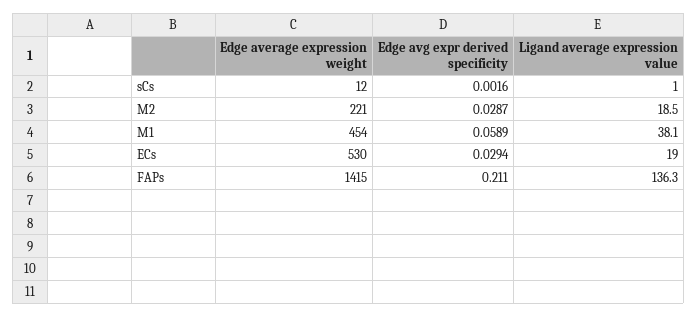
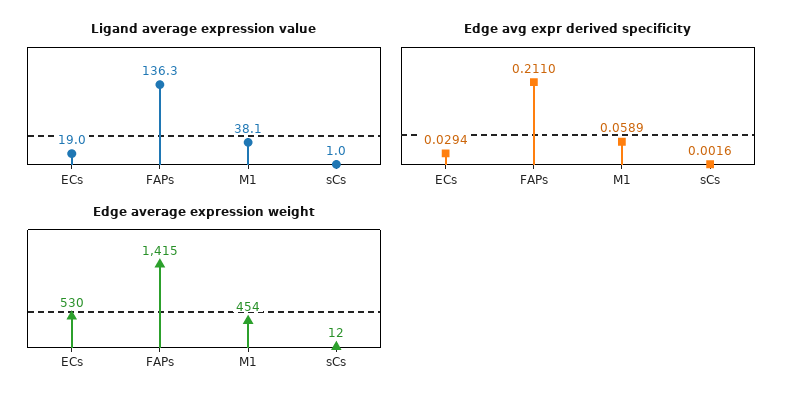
  {
    "Edge average expression weight": {
      "sCs": 12,
-     "M2": 221,
      "M1": 454,
      "ECs": 530,
      "FAPs": 1415
    },
    "Edge avg expr derived specificity": {
      "sCs": 0.0016,
-     "M2": 0.0287,
      "M1": 0.0589,
      "ECs": 0.0294,
      "FAPs": 0.211
    },
    "Ligand average expression value": {
      "sCs": 1,
-     "M2": 18.5,
      "M1": 38.1,
      "ECs": 19,
      "FAPs": 136.3
    }
  }

